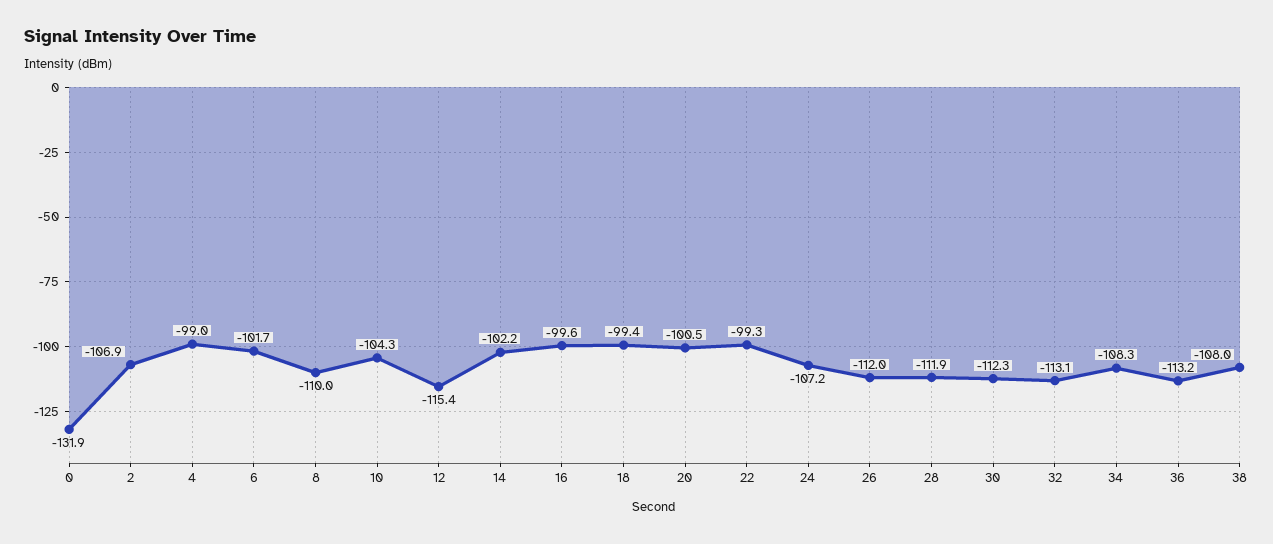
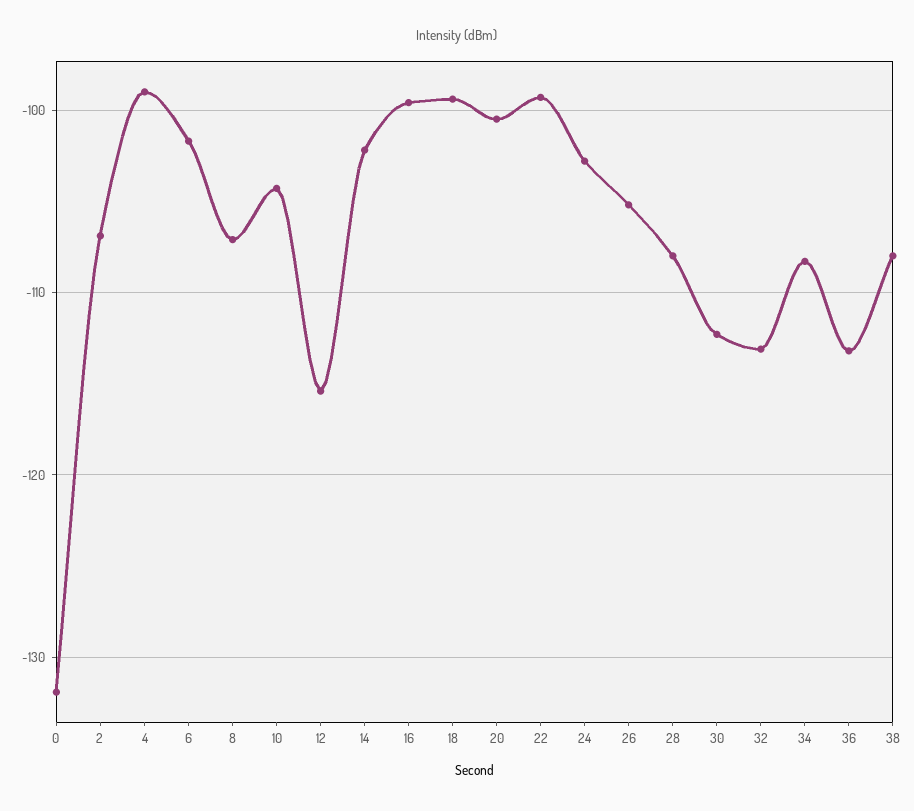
  {
    "0": -131.9,
    "2": -106.9,
    "4": -99,
    "6": -101.7,
-   "8": -110,
+   "8": -107,
    "10": -104.3,
    "12": -115.4,
    "14": -102.2,
    "16": -99.6,
    "18": -99.4,
    "20": -100.5,
    "22": -99.3,
-   "24": -107.2,
+   "24": -103,
-   "26": -112,
+   "26": -105,
-   "28": -111.9,
+   "28": -108,
    "30": -112.3,
    "32": -113.1,
    "34": -108.3,
    "36": -113.2,
    "38": -108
  }

